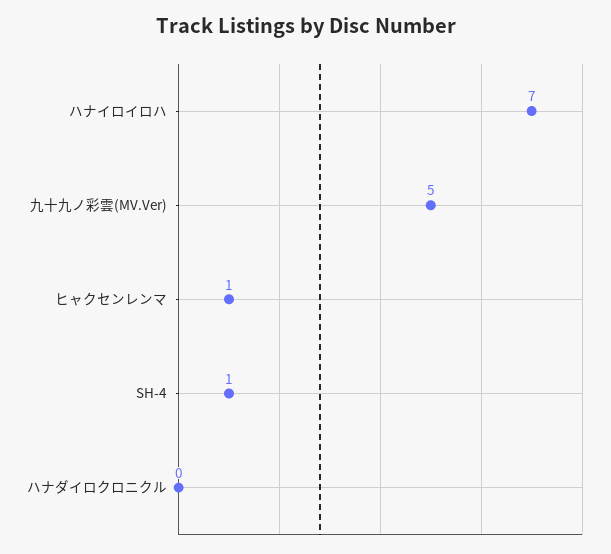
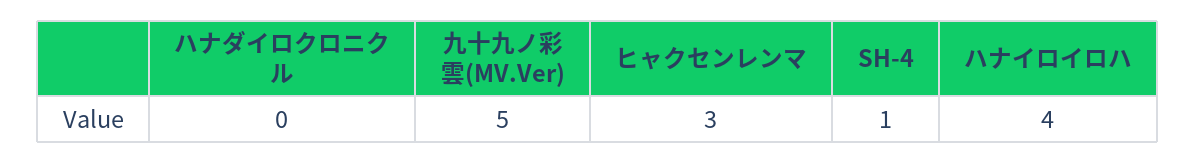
  {
-   "ハナイロイロハ": 7,
+   "ハナイロイロハ": 4,
    "九十九ノ彩雲(MV.Ver)": 5,
-   "ヒャクセンレンマ": 1,
+   "ヒャクセンレンマ": 3,
    "SH-4": 1,
    "ハナダイロクロニクル": 0
  }

